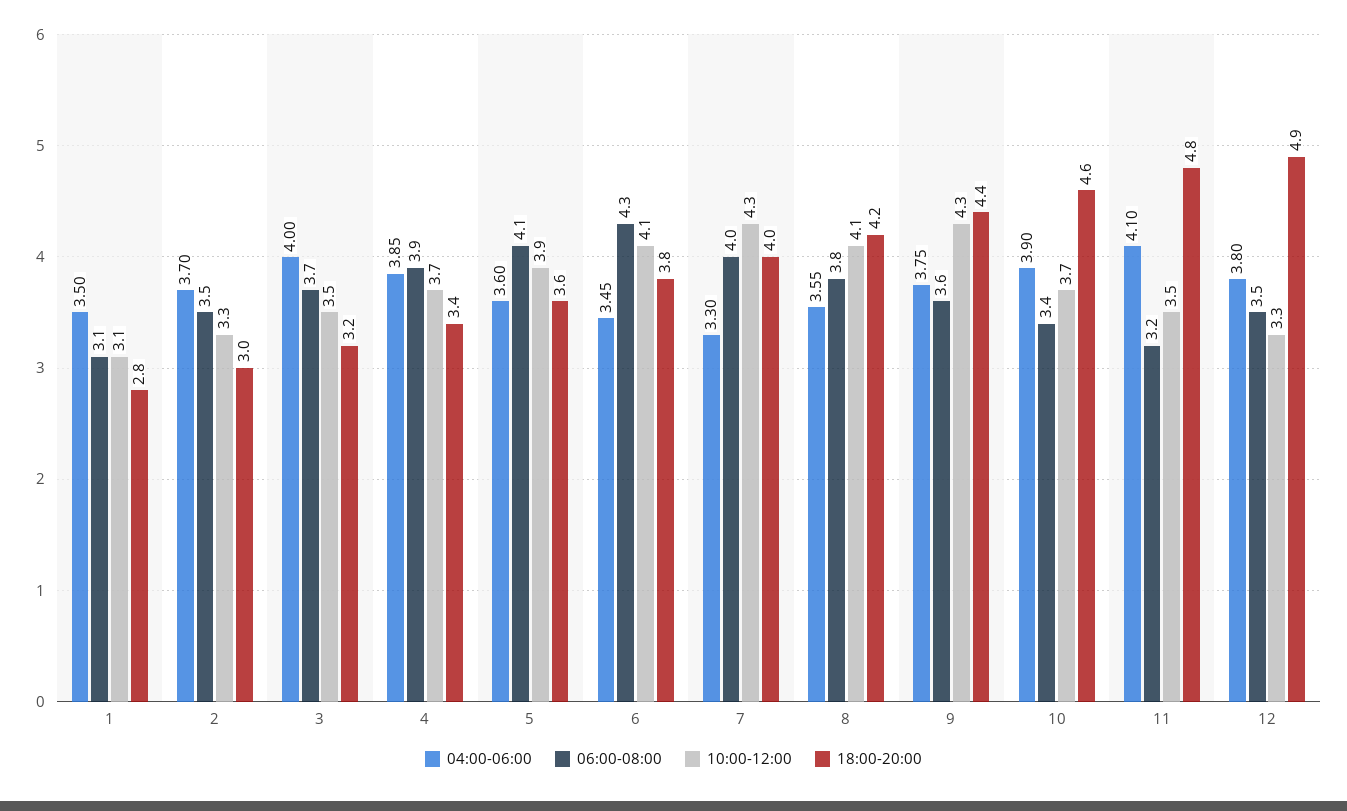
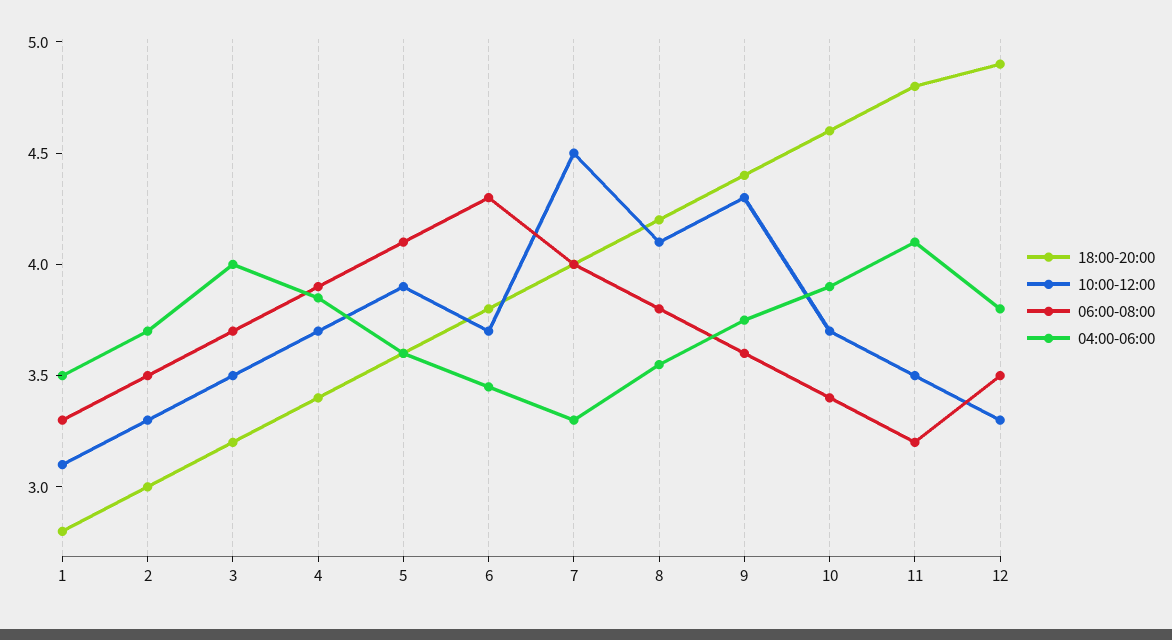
  {
    "04:00-06:00": {
      "1": 3.5,
      "2": 3.7,
      "3": 4,
      "4": 3.85,
      "5": 3.6,
      "6": 3.45,
      "7": 3.3,
      "8": 3.55,
      "9": 3.75,
      "10": 3.9,
      "11": 4.1,
      "12": 3.8
    },
    "06:00-08:00": {
-     "1": 3.1,
+     "1": 3.3,
      "2": 3.5,
      "3": 3.7,
      "4": 3.9,
      "5": 4.1,
      "6": 4.3,
      "7": 4,
      "8": 3.8,
      "9": 3.6,
      "10": 3.4,
      "11": 3.2,
      "12": 3.5
    },
    "10:00-12:00": {
      "1": 3.1,
      "2": 3.3,
      "3": 3.5,
      "4": 3.7,
      "5": 3.9,
-     "6": 4.1,
+     "6": 3.7,
-     "7": 4.3,
+     "7": 4.5,
      "8": 4.1,
      "9": 4.3,
      "10": 3.7,
      "11": 3.5,
      "12": 3.3
    },
    "18:00-20:00": {
      "1": 2.8,
      "2": 3,
      "3": 3.2,
      "4": 3.4,
      "5": 3.6,
      "6": 3.8,
      "7": 4,
      "8": 4.2,
      "9": 4.4,
      "10": 4.6,
      "11": 4.8,
      "12": 4.9
    }
  }

